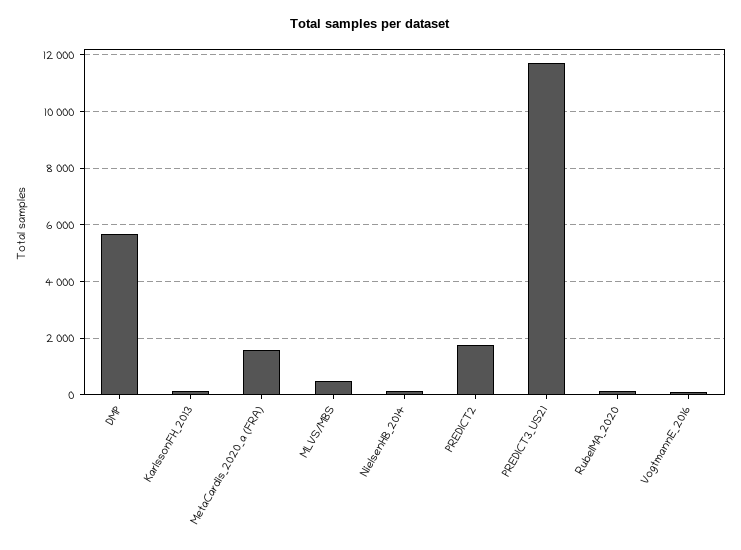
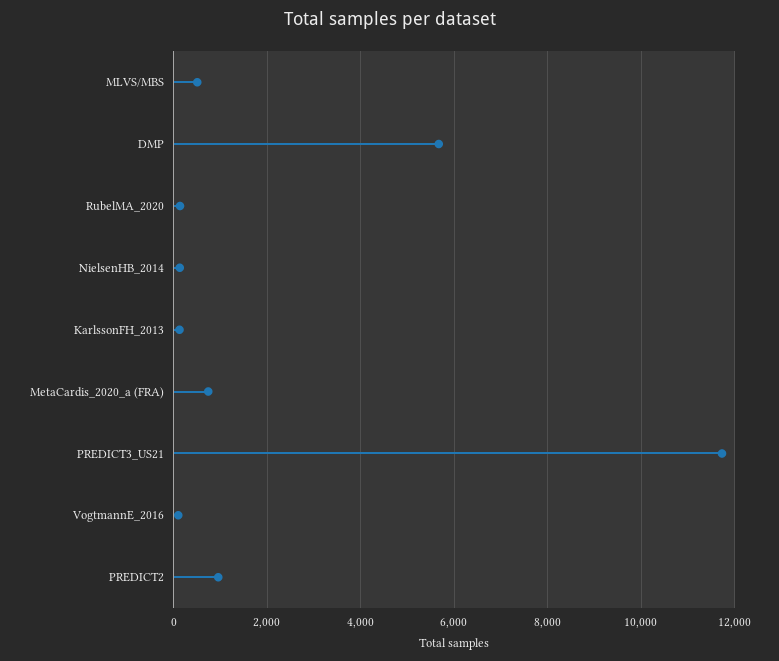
  {
    "DMP": 5600,
    "KarlssonFH_2013": 200,
-   "MetaCardis_2020_a (FRA)": 1500,
+   "MetaCardis_2020_a (FRA)": 800,
    "MLVS/MBS": 600,
    "NielsenHB_2014": 200,
-   "PREDICT2": 1750,
+   "PREDICT2": 1000,
    "PREDICT3_US21": 11800,
    "RubelMA_2020": 200,
    "VogtmannE_2016": 0
  }

